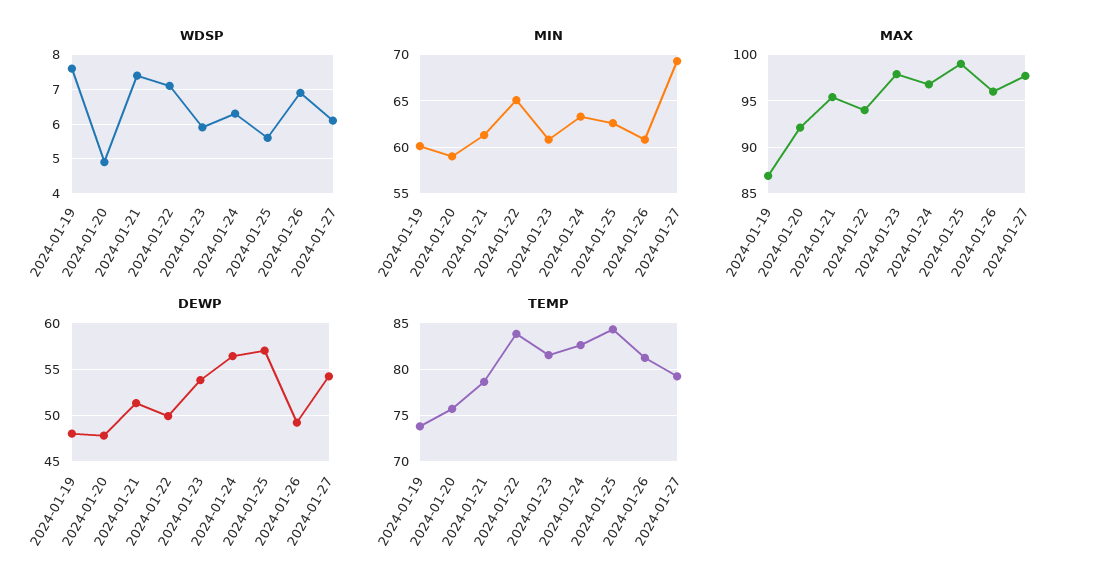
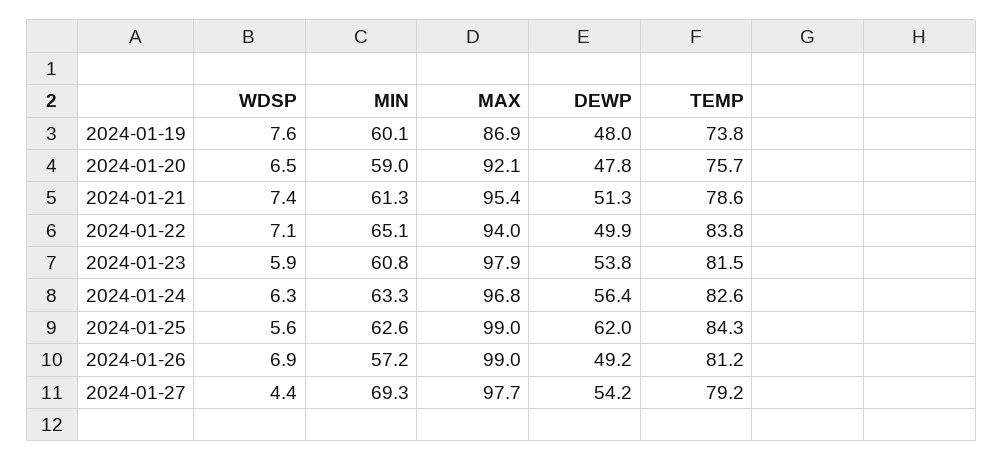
  {
    "WDSP": {
      "2024-01-19": 7.6,
-     "2024-01-20": 5,
+     "2024-01-20": 6.5,
      "2024-01-21": 7.4,
      "2024-01-22": 7.1,
      "2024-01-23": 5.9,
      "2024-01-24": 6.3,
      "2024-01-25": 5.6,
      "2024-01-26": 6.9,
-     "2024-01-27": 6
+     "2024-01-27": 4.4
    },
    "MIN": {
      "2024-01-19": 60.1,
      "2024-01-20": 59,
      "2024-01-21": 61.3,
      "2024-01-22": 65.1,
      "2024-01-23": 60.8,
      "2024-01-24": 63.3,
      "2024-01-25": 62.6,
-     "2024-01-26": 61,
+     "2024-01-26": 57.2,
      "2024-01-27": 69.3
    },
    "MAX": {
      "2024-01-19": 86.9,
      "2024-01-20": 92.1,
      "2024-01-21": 95.4,
      "2024-01-22": 94,
      "2024-01-23": 97.9,
      "2024-01-24": 96.8,
      "2024-01-25": 99,
-     "2024-01-26": 96,
+     "2024-01-26": 99,
      "2024-01-27": 97.7
    },
    "DEWP": {
      "2024-01-19": 48,
      "2024-01-20": 47.8,
      "2024-01-21": 51.3,
      "2024-01-22": 49.9,
      "2024-01-23": 53.8,
      "2024-01-24": 56.4,
-     "2024-01-25": 57,
+     "2024-01-25": 62,
      "2024-01-26": 49.2,
      "2024-01-27": 54.2
    },
    "TEMP": {
      "2024-01-19": 73.8,
      "2024-01-20": 75.7,
      "2024-01-21": 78.6,
      "2024-01-22": 83.8,
      "2024-01-23": 81.5,
      "2024-01-24": 82.6,
      "2024-01-25": 84.3,
      "2024-01-26": 81.2,
      "2024-01-27": 79.2
    }
  }

